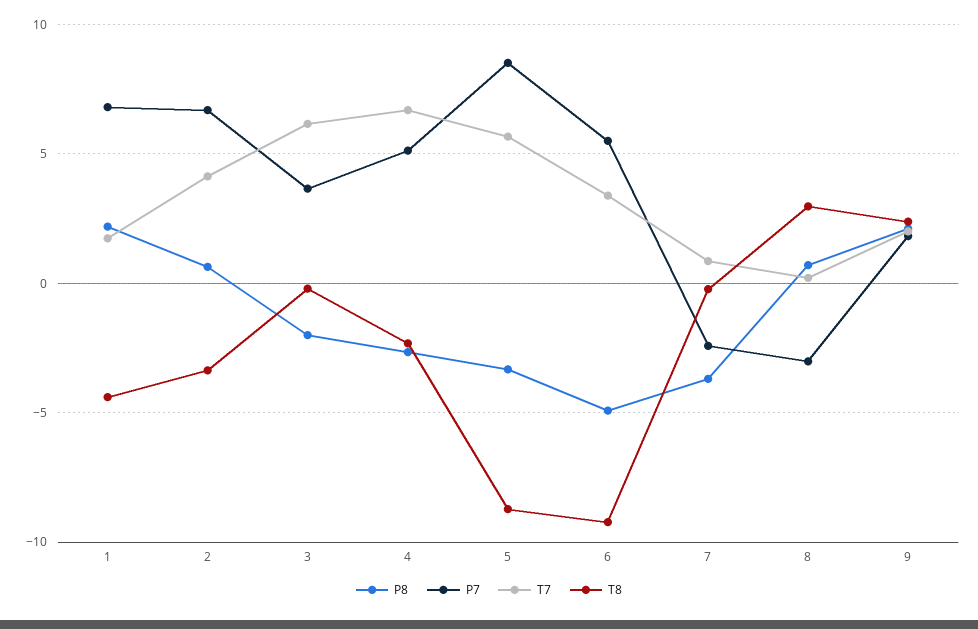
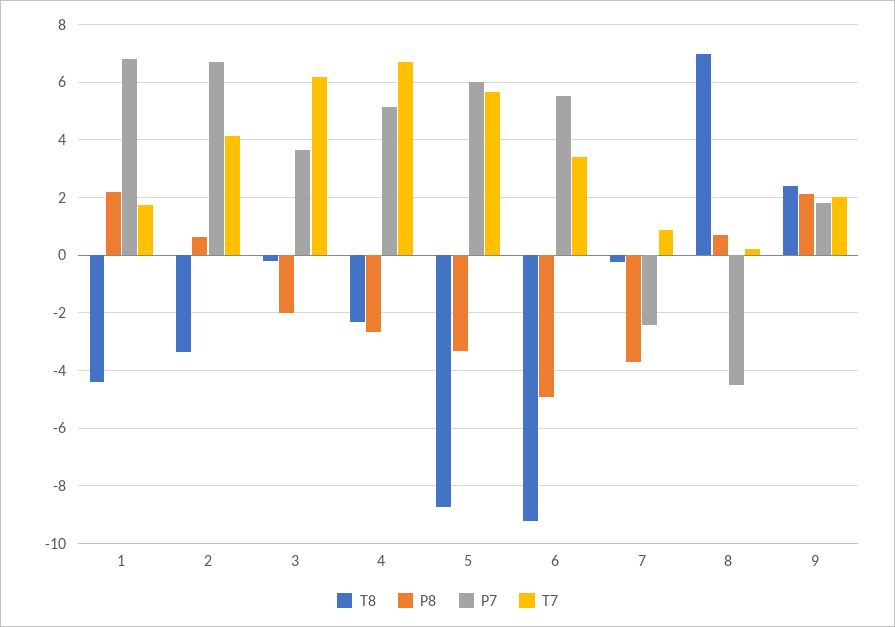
  {
    "P8": {
      "1": 2.25,
      "2": 0.75,
      "3": -2,
      "4": -2.75,
      "5": -3.25,
      "6": -5,
      "7": -3.75,
      "8": 0.75,
      "9": 2
    },
    "P7": {
      "1": 6.75,
      "2": 6.75,
      "3": 3.75,
      "4": 5.25,
-     "5": 8.5,
+     "5": 6,
      "6": 5.5,
      "7": -2.5,
-     "8": -3,
+     "8": -4.5,
      "9": 1.75
    },
    "T7": {
      "1": 1.75,
      "2": 4.25,
      "3": 6.25,
      "4": 6.75,
      "5": 5.75,
      "6": 3.5,
      "7": 0.75,
      "8": 0.25,
      "9": 2
    },
    "T8": {
      "1": -4.5,
      "2": -3.25,
      "3": -0.25,
      "4": -2.25,
      "5": -8.75,
      "6": -9.25,
      "7": -0.25,
-     "8": 3,
+     "8": 7,
      "9": 2.5
    }
  }

